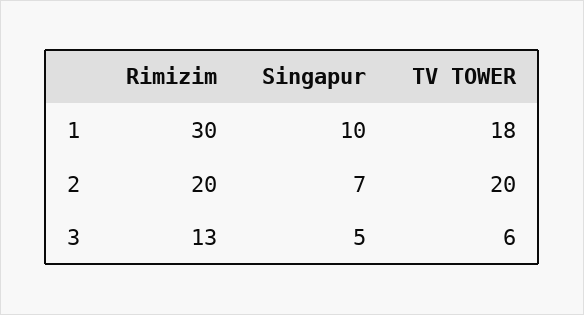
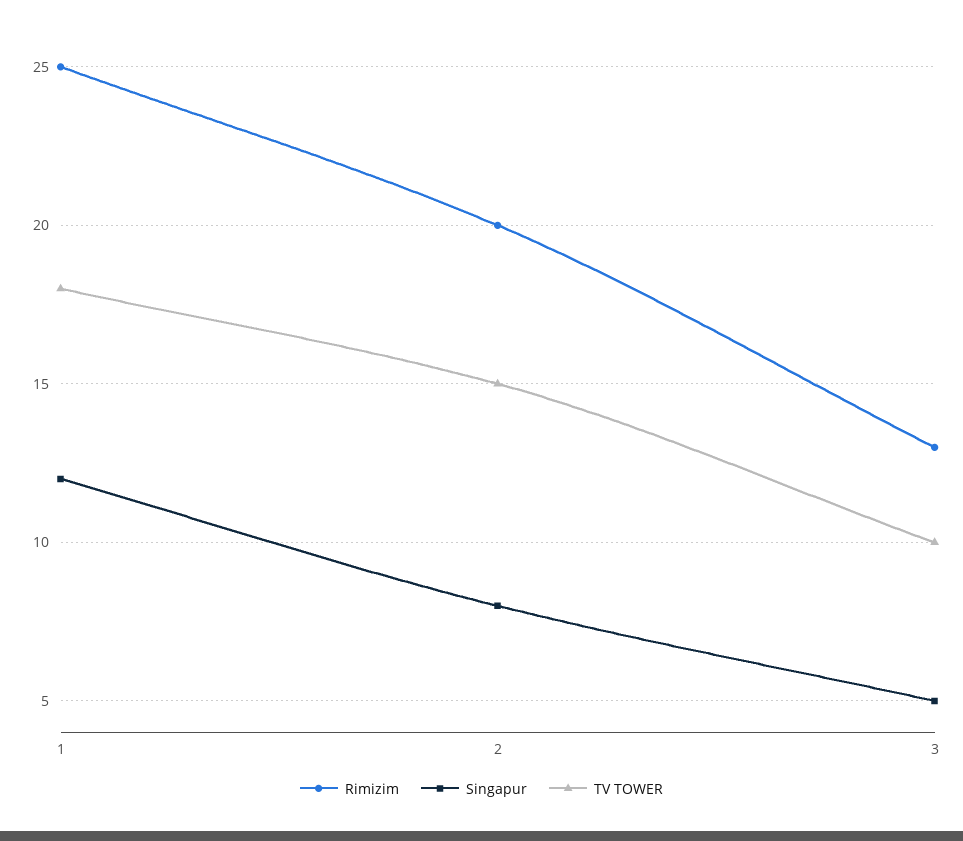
  {
    "Rimizim": {
-     "1": 30,
+     "1": 25,
      "2": 20,
      "3": 13
    },
    "Singapur": {
-     "1": 10,
+     "1": 12,
-     "2": 7,
+     "2": 8,
      "3": 5
    },
    "TV TOWER": {
      "1": 18,
-     "2": 20,
+     "2": 15,
-     "3": 6
+     "3": 10
    }
  }

